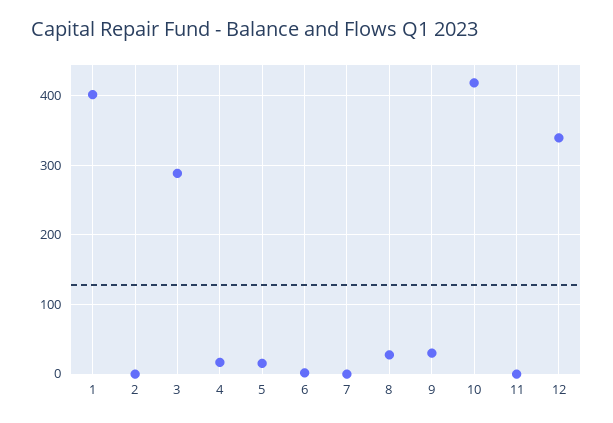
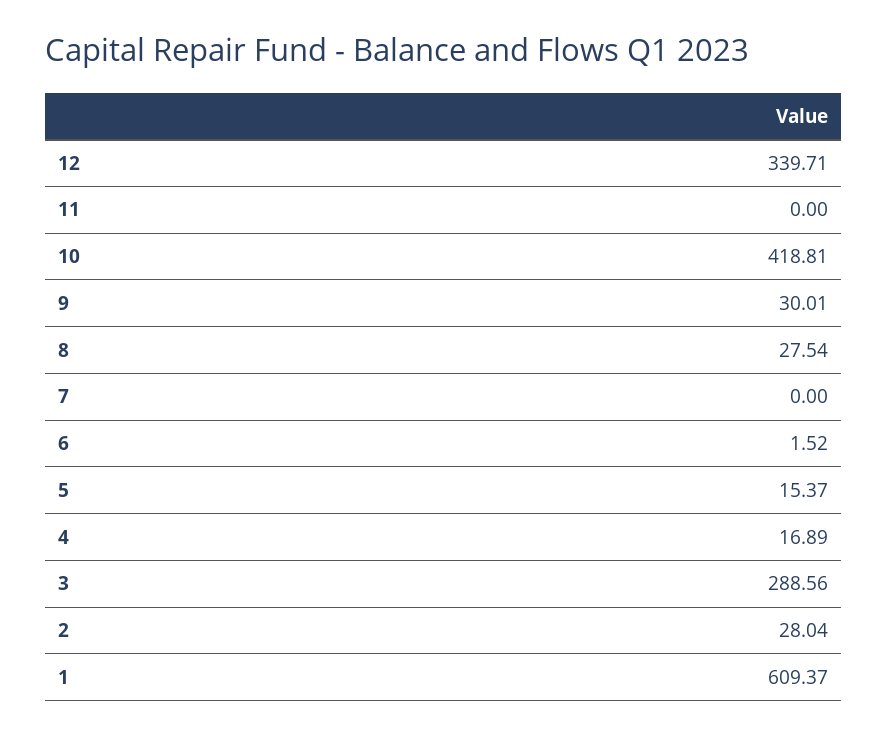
  {
-   "1": 400,
+   "1": 609.37,
-   "2": 0,
+   "2": 28.04,
    "3": 288.56,
    "4": 16.89,
    "5": 15.37,
    "6": 1.52,
    "7": 0,
    "8": 27.54,
    "9": 30.01,
    "10": 418.81,
    "11": 0,
    "12": 339.71
  }

